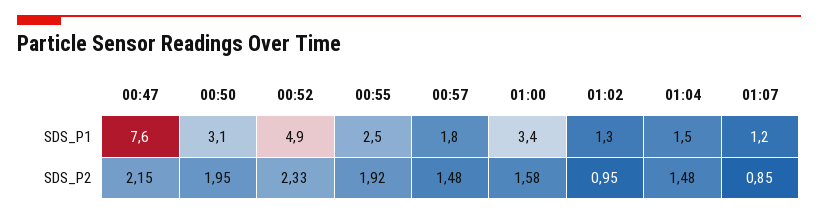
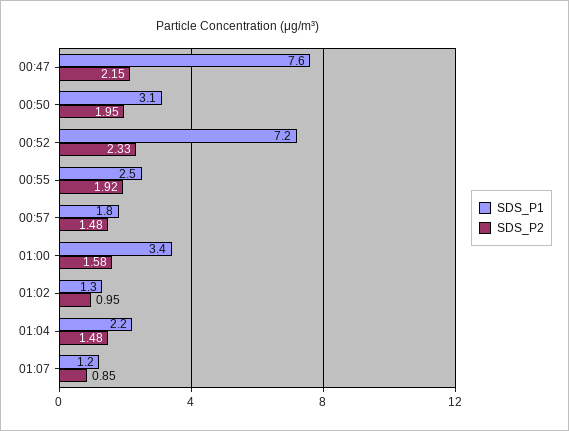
  {
    "SDS_P1": {
      "00:47": 7.6,
      "00:50": 3.1,
-     "00:52": 4.9,
+     "00:52": 7.2,
      "00:55": 2.5,
      "00:57": 1.8,
      "01:00": 3.4,
      "01:02": 1.3,
-     "01:04": 1.5,
+     "01:04": 2.2,
      "01:07": 1.2
    },
    "SDS_P2": {
      "00:47": 2.15,
      "00:50": 1.95,
      "00:52": 2.33,
      "00:55": 1.92,
      "00:57": 1.48,
      "01:00": 1.58,
      "01:02": 0.95,
      "01:04": 1.48,
      "01:07": 0.85
    }
  }

